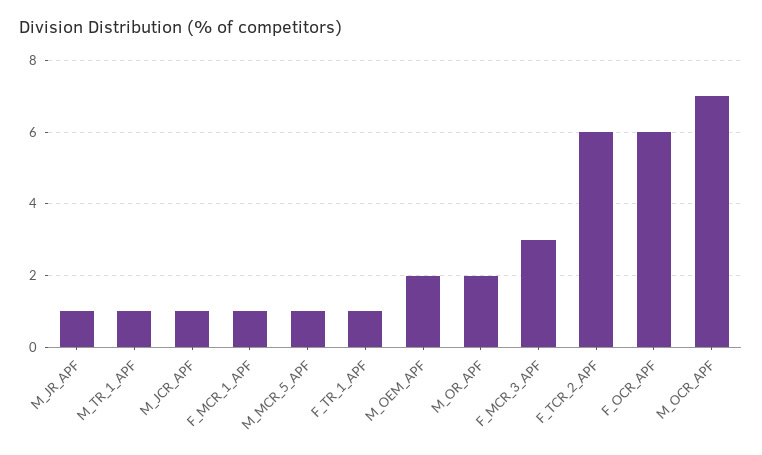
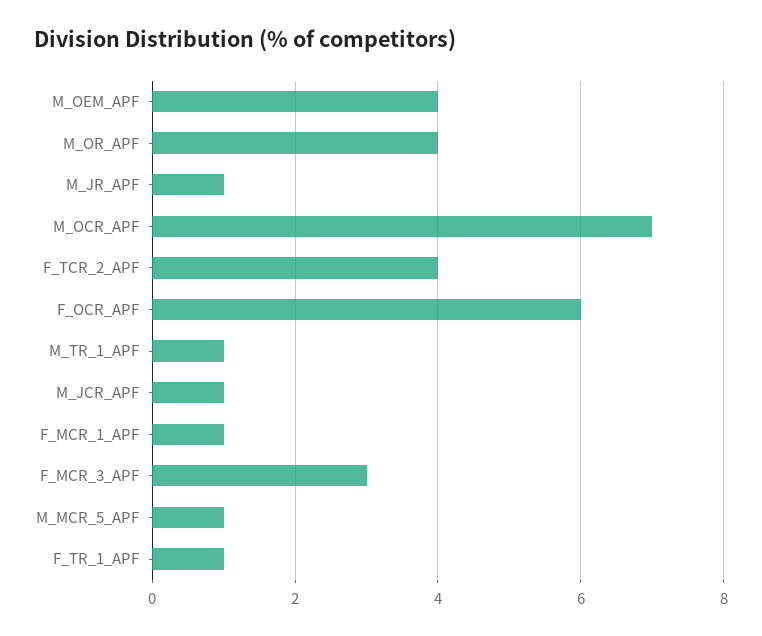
  {
    "M_JR_APF": 1,
    "M_TR_1_APF": 1,
    "M_JCR_APF": 1,
    "F_MCR_1_APF": 1,
    "M_MCR_5_APF": 1,
    "F_TR_1_APF": 1,
-   "M_OEM_APF": 2,
+   "M_OEM_APF": 4,
-   "M_OR_APF": 2,
+   "M_OR_APF": 4,
    "F_MCR_3_APF": 3,
-   "F_TCR_2_APF": 6,
+   "F_TCR_2_APF": 4,
    "F_OCR_APF": 6,
    "M_OCR_APF": 7
  }

